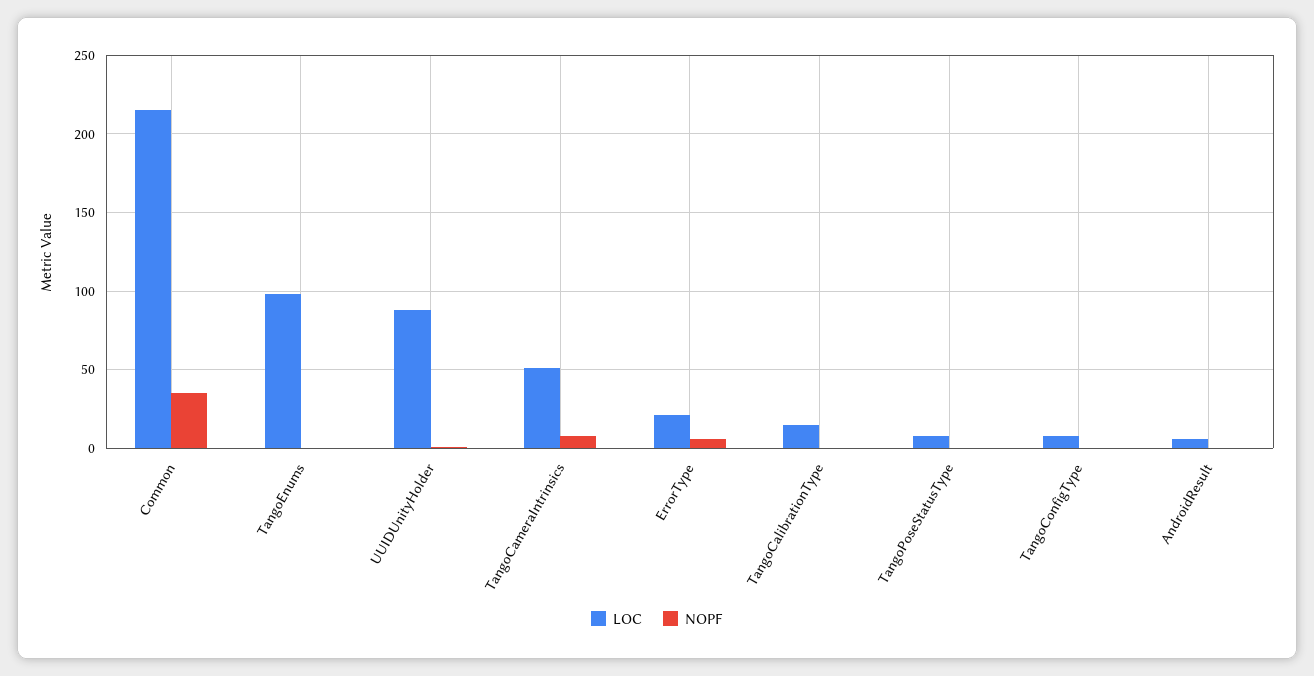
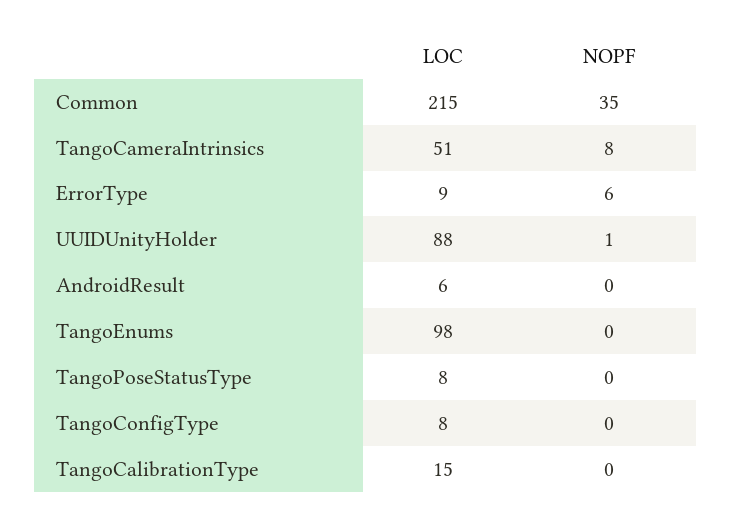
  {
    "LOC": {
      "Common": 215,
      "TangoEnums": 98,
      "UUIDUnityHolder": 88,
      "TangoCameraIntrinsics": 51,
-     "ErrorType": 20,
+     "ErrorType": 9,
      "TangoCalibrationType": 15,
      "TangoPoseStatusType": 8,
      "TangoConfigType": 8,
      "AndroidResult": 6
    },
    "NOPF": {
      "Common": 35,
      "TangoEnums": 0,
      "UUIDUnityHolder": 1,
      "TangoCameraIntrinsics": 8,
      "ErrorType": 6,
      "TangoCalibrationType": 0,
      "TangoPoseStatusType": 0,
      "TangoConfigType": 0,
      "AndroidResult": 0
    }
  }

